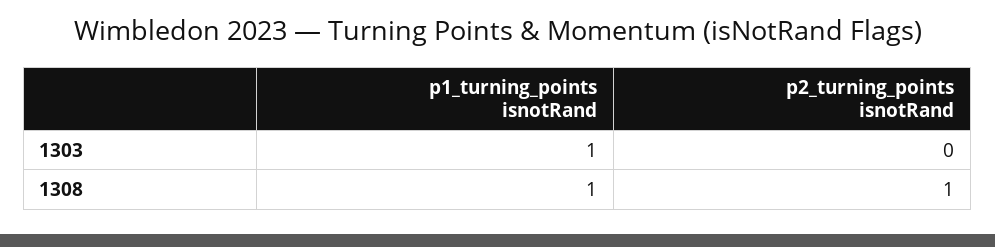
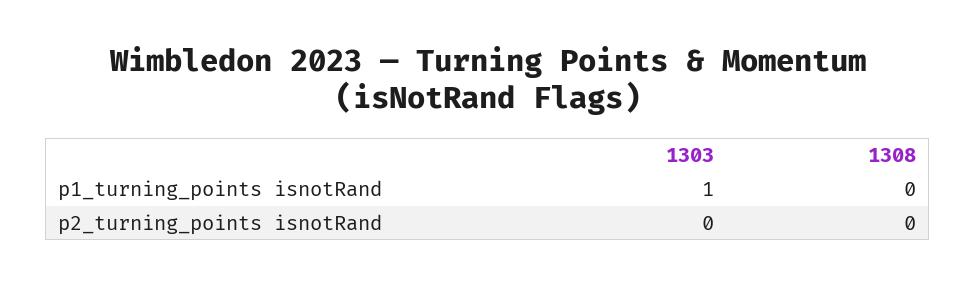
  {
    "p1_turning_points isnotRand": {
      "1303": 1,
-     "1308": 1
+     "1308": 0
    },
    "p2_turning_points isnotRand": {
      "1303": 0,
-     "1308": 1
+     "1308": 0
    }
  }

